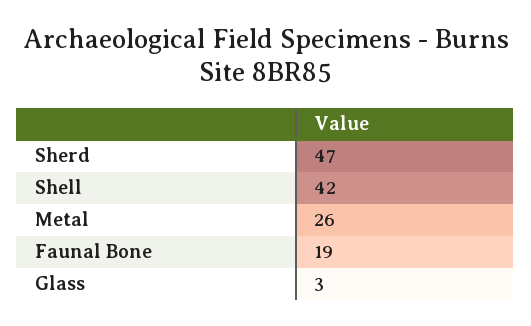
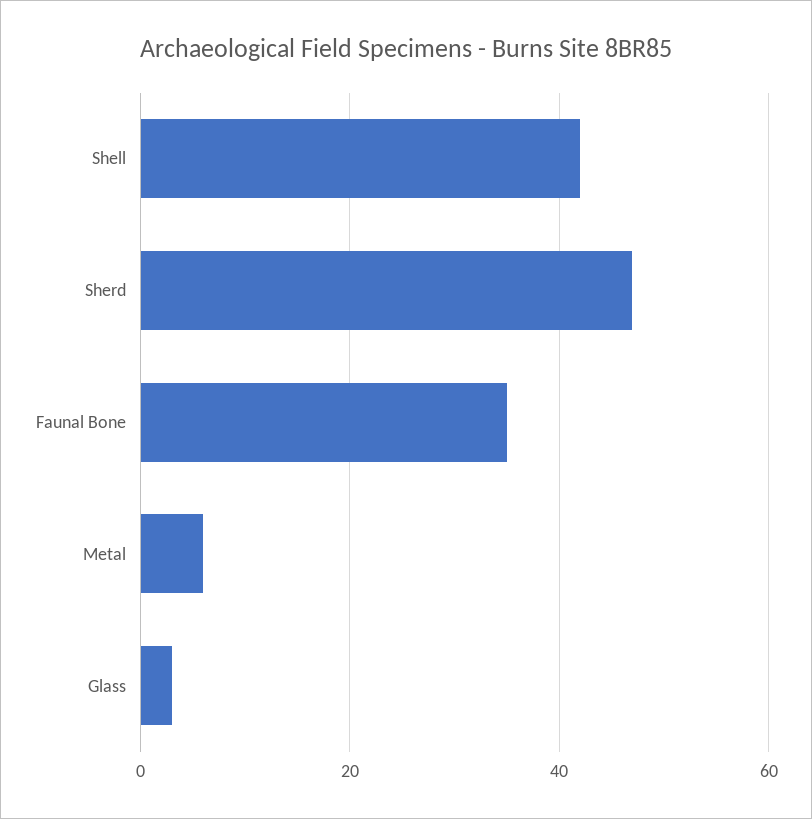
  {
    "Sherd": 47,
    "Shell": 42,
-   "Metal": 26,
+   "Metal": 5,
-   "Faunal Bone": 19,
+   "Faunal Bone": 35,
    "Glass": 3
  }

